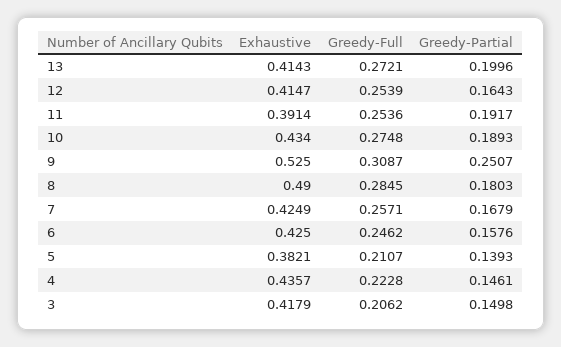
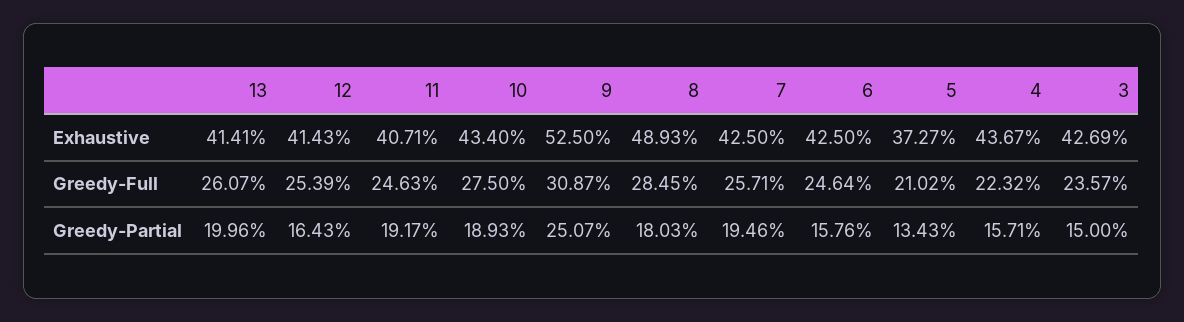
  {
    "Exhaustive": {
-     "13": 0.4143,
+     "13": 0.4141,
-     "12": 0.4147,
+     "12": 0.4143,
-     "11": 0.3914,
+     "11": 0.4071,
      "10": 0.434,
      "9": 0.525,
-     "8": 0.49,
+     "8": 0.4893,
-     "7": 0.4249,
+     "7": 0.425,
      "6": 0.425,
-     "5": 0.3821,
+     "5": 0.3727,
-     "4": 0.4357,
+     "4": 0.4367,
-     "3": 0.4179
+     "3": 0.4269
    },
    "Greedy-Full": {
-     "13": 0.2721,
+     "13": 0.2607,
      "12": 0.2539,
-     "11": 0.2536,
+     "11": 0.2463,
-     "10": 0.2748,
+     "10": 0.275,
      "9": 0.3087,
      "8": 0.2845,
      "7": 0.2571,
-     "6": 0.2462,
+     "6": 0.2464,
-     "5": 0.2107,
+     "5": 0.2102,
-     "4": 0.2228,
+     "4": 0.2232,
-     "3": 0.2062
+     "3": 0.2357
    },
    "Greedy-Partial": {
      "13": 0.1996,
      "12": 0.1643,
      "11": 0.1917,
      "10": 0.1893,
      "9": 0.2507,
      "8": 0.1803,
-     "7": 0.1679,
+     "7": 0.1946,
      "6": 0.1576,
-     "5": 0.1393,
+     "5": 0.1343,
-     "4": 0.1461,
+     "4": 0.1571,
-     "3": 0.1498
+     "3": 0.15
    }
  }

